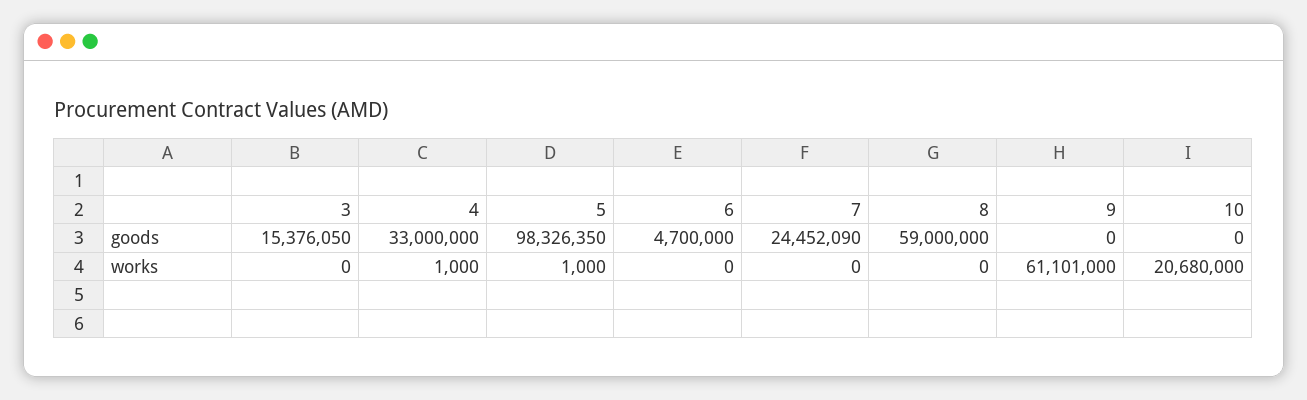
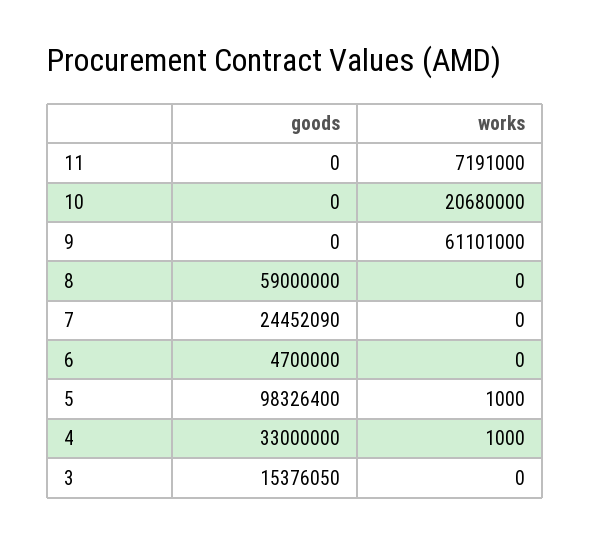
  {
    "3": {
      "goods": 15376050,
      "works": 0
    },
    "4": {
      "goods": 33000000,
      "works": 1000
    },
    "5": {
-     "goods": 98326350,
+     "goods": 98326400,
      "works": 1000
    },
    "6": {
      "goods": 4700000,
      "works": 0
    },
    "7": {
      "goods": 24452090,
      "works": 0
    },
    "8": {
      "goods": 59000000,
      "works": 0
    },
    "9": {
      "goods": 0,
      "works": 61101000
    },
    "10": {
      "goods": 0,
      "works": 20680000
-   }
+   },
+   "11": {
+     "goods": 0,
+     "works": 7191000
+   }
  }

